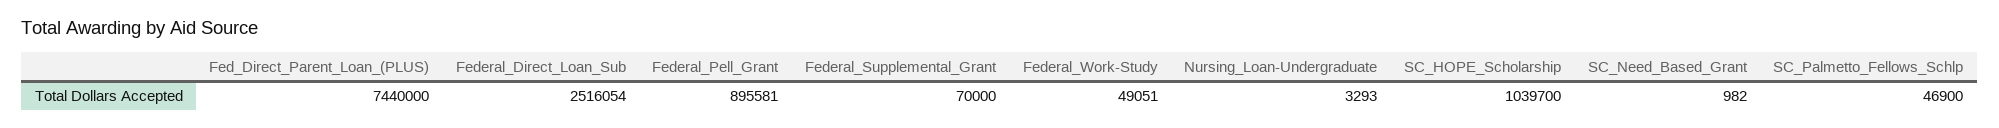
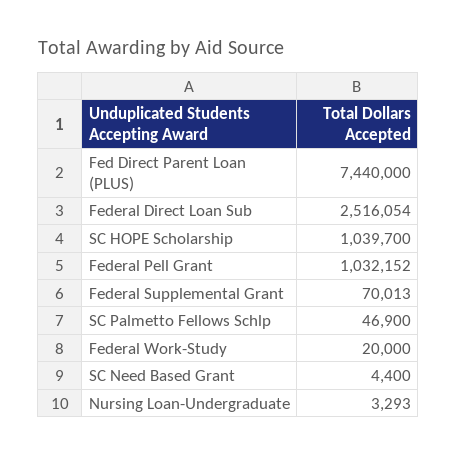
  {
    "Fed_Direct_Parent_Loan_(PLUS)": 7440000,
    "Federal_Direct_Loan_Sub": 2516054,
-   "Federal_Pell_Grant": 895581,
+   "Federal_Pell_Grant": 1032152,
-   "Federal_Supplemental_Grant": 70000,
+   "Federal_Supplemental_Grant": 70013,
-   "Federal_Work-Study": 49051,
+   "Federal_Work-Study": 20000,
    "Nursing_Loan-Undergraduate": 3293,
    "SC_HOPE_Scholarship": 1039700,
-   "SC_Need_Based_Grant": 982,
+   "SC_Need_Based_Grant": 4400,
    "SC_Palmetto_Fellows_Schlp": 46900
  }

